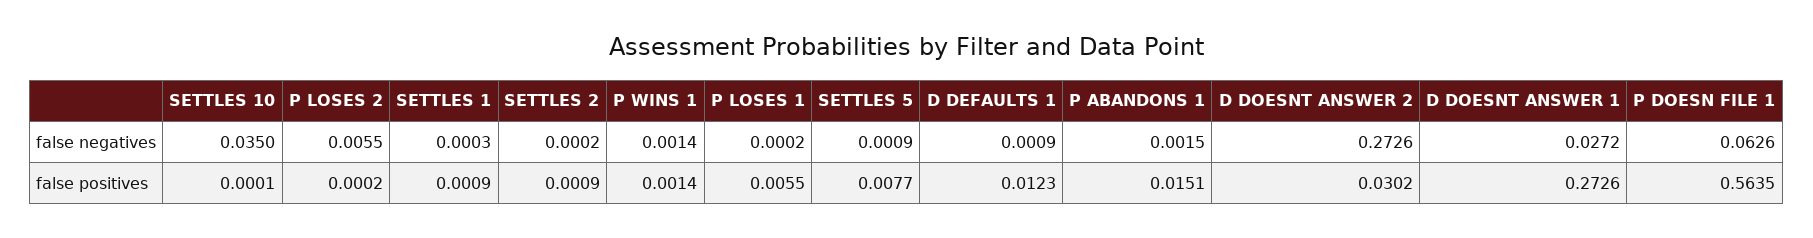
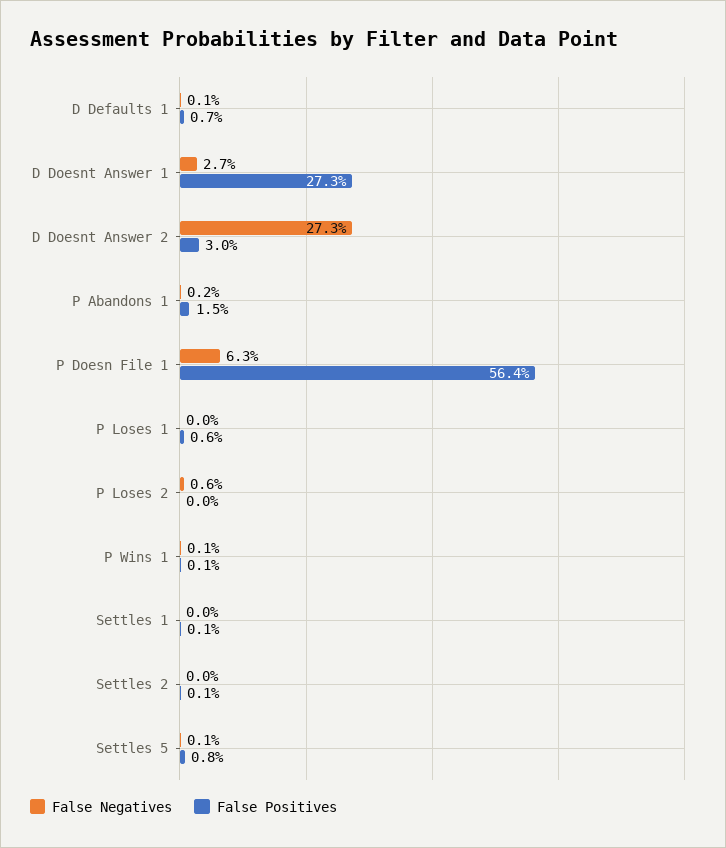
  {
    "false negatives": {
-     "SETTLES 10": 0.035,
      "P LOSES 2": 0.0055,
      "SETTLES 1": 0.0003,
      "SETTLES 2": 0.0002,
      "P WINS 1": 0.0014,
      "P LOSES 1": 0.0002,
      "SETTLES 5": 0.0009,
      "D DEFAULTS 1": 0.0009,
      "P ABANDONS 1": 0.0015,
      "D DOESNT ANSWER 2": 0.2726,
      "D DOESNT ANSWER 1": 0.0272,
      "P DOESN FILE 1": 0.0626
    },
    "false positives": {
-     "SETTLES 10": 0.0001,
      "P LOSES 2": 0.0002,
      "SETTLES 1": 0.0009,
      "SETTLES 2": 0.0009,
      "P WINS 1": 0.0014,
      "P LOSES 1": 0.0055,
      "SETTLES 5": 0.0077,
-     "D DEFAULTS 1": 0.0123,
+     "D DEFAULTS 1": 0.007,
      "P ABANDONS 1": 0.0151,
      "D DOESNT ANSWER 2": 0.0302,
      "D DOESNT ANSWER 1": 0.2726,
      "P DOESN FILE 1": 0.5635
    }
  }

